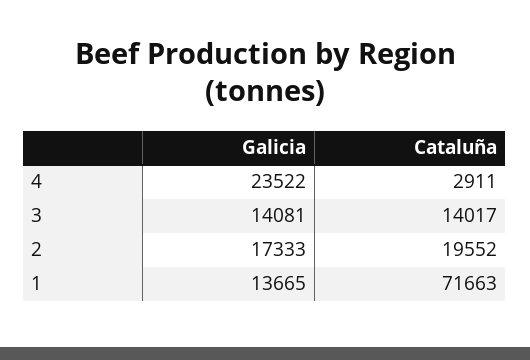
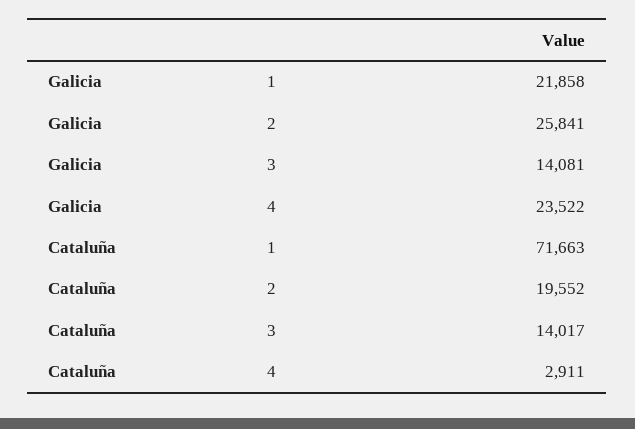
  {
    "Galicia": {
      "4": 23522,
      "3": 14081,
-     "2": 17333,
+     "2": 25841,
-     "1": 13665
+     "1": 21858
    },
    "Cataluña": {
      "4": 2911,
      "3": 14017,
      "2": 19552,
      "1": 71663
    }
  }

